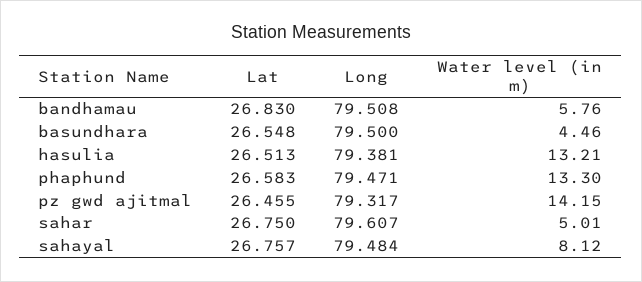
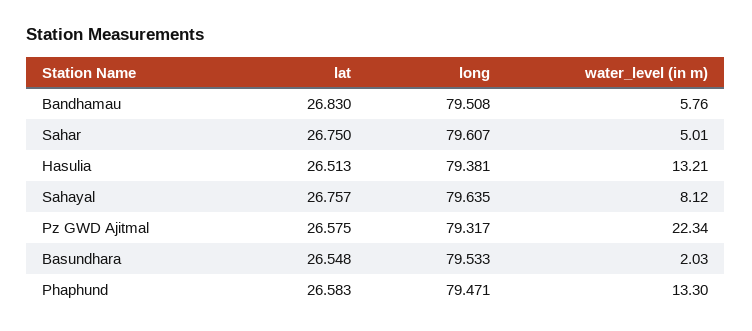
  {
    "Lat": {
      "bandhamau": 26.83,
      "basundhara": 26.548,
      "hasulia": 26.513,
      "phaphund": 26.583,
-     "pz gwd ajitmal": 26.455,
+     "pz gwd ajitmal": 26.575,
      "sahar": 26.75,
      "sahayal": 26.757
    },
    "Long": {
      "bandhamau": 79.508,
-     "basundhara": 79.5,
+     "basundhara": 79.533,
      "hasulia": 79.381,
      "phaphund": 79.471,
      "pz gwd ajitmal": 79.317,
      "sahar": 79.607,
-     "sahayal": 79.484
+     "sahayal": 79.635
    },
    "Water level (in m)": {
      "bandhamau": 5.76,
-     "basundhara": 4.46,
+     "basundhara": 2.03,
      "hasulia": 13.21,
      "phaphund": 13.3,
-     "pz gwd ajitmal": 14.15,
+     "pz gwd ajitmal": 22.34,
      "sahar": 5.01,
      "sahayal": 8.12
    }
  }

